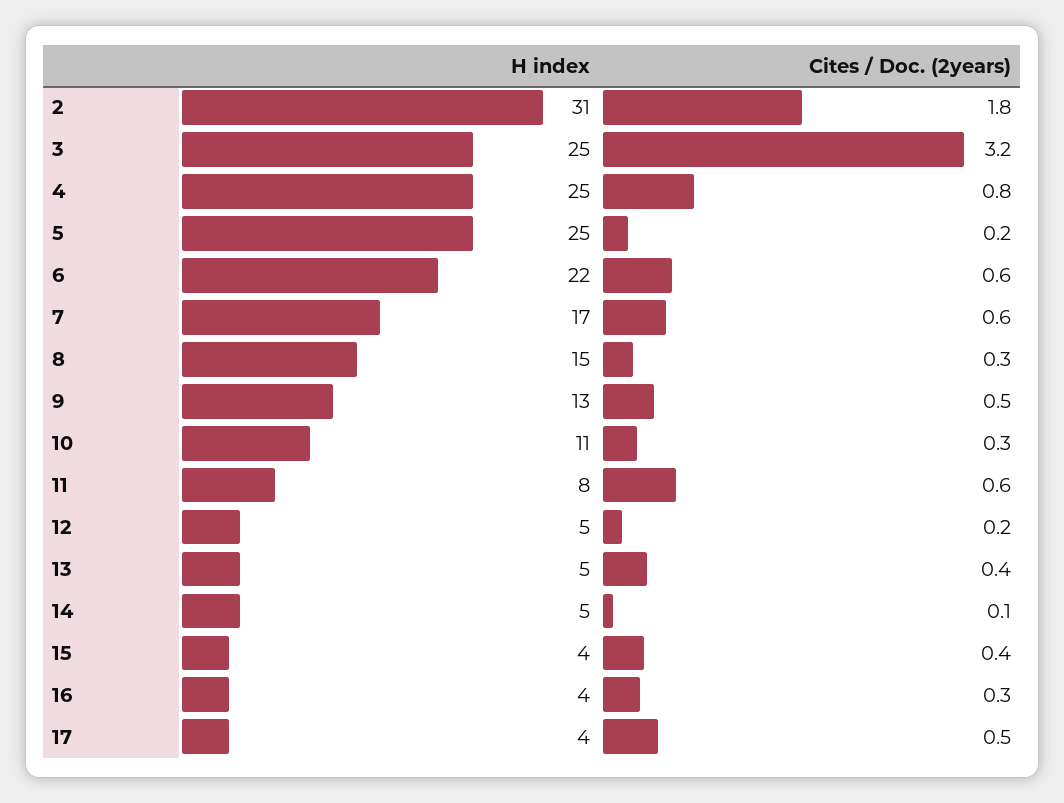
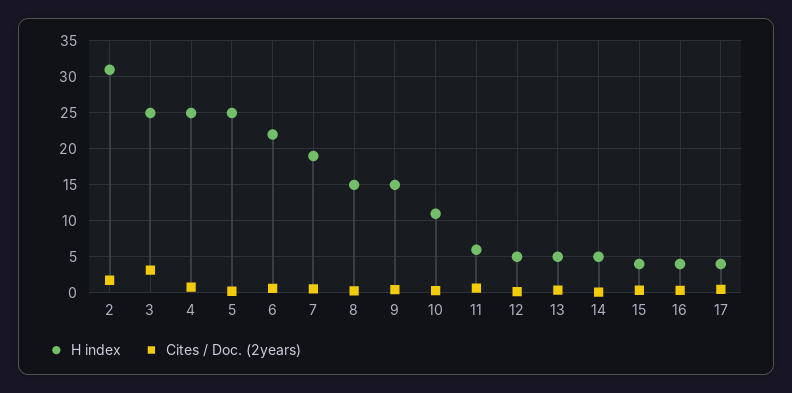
  {
    "H index": {
      "2": 31,
      "3": 25,
      "4": 25,
      "5": 25,
      "6": 22,
-     "7": 17,
+     "7": 19,
      "8": 15,
-     "9": 13,
+     "9": 15,
      "10": 11,
-     "11": 8,
+     "11": 6,
      "12": 5,
      "13": 5,
      "14": 5,
      "15": 4,
      "16": 4,
      "17": 4
    },
    "Cites / Doc. (2years)": {
      "2": 1.8,
      "3": 3.2,
      "4": 0.8,
      "5": 0.2,
      "6": 0.6,
      "7": 0.6,
      "8": 0.3,
      "9": 0.5,
      "10": 0.3,
      "11": 0.6,
      "12": 0.2,
      "13": 0.4,
      "14": 0.1,
      "15": 0.4,
      "16": 0.3,
      "17": 0.5
    }
  }

